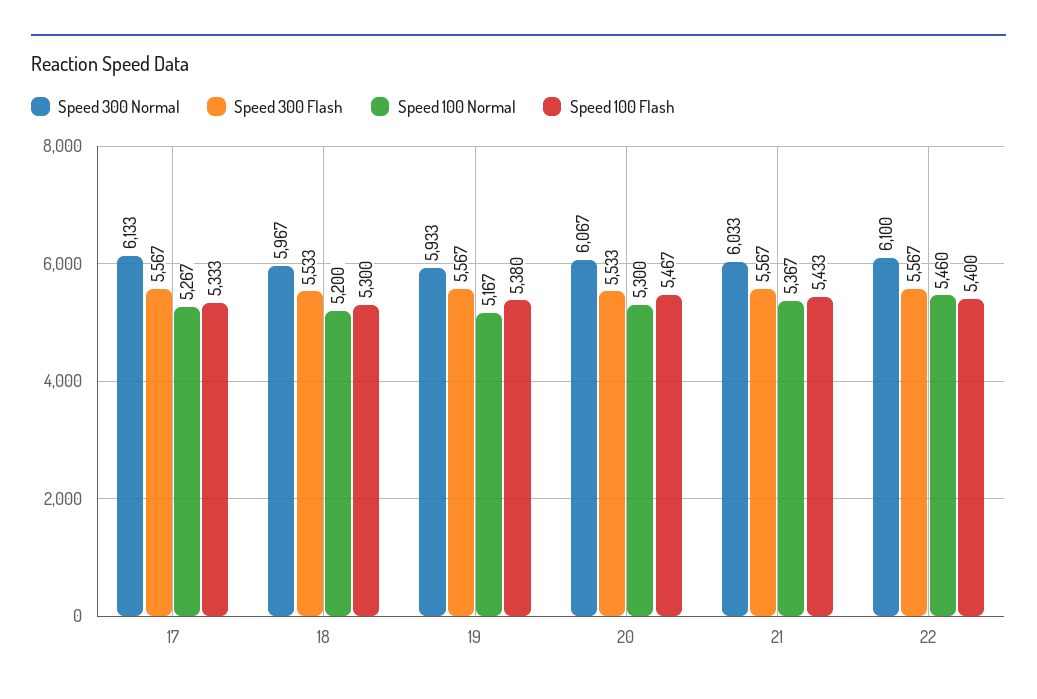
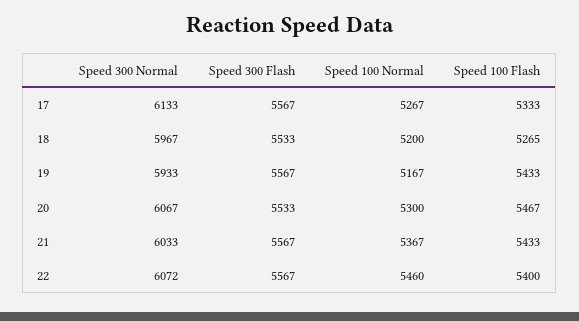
  {
    "Speed 300 Normal": {
      "17": 6133,
      "18": 5967,
      "19": 5933,
      "20": 6067,
      "21": 6033,
-     "22": 6100
+     "22": 6072
    },
    "Speed 300 Flash": {
      "17": 5567,
      "18": 5533,
      "19": 5567,
      "20": 5533,
      "21": 5567,
      "22": 5567
    },
    "Speed 100 Normal": {
      "17": 5267,
      "18": 5200,
      "19": 5167,
      "20": 5300,
      "21": 5367,
      "22": 5460
    },
    "Speed 100 Flash": {
      "17": 5333,
-     "18": 5300,
+     "18": 5265,
-     "19": 5380,
+     "19": 5433,
      "20": 5467,
      "21": 5433,
      "22": 5400
    }
  }

